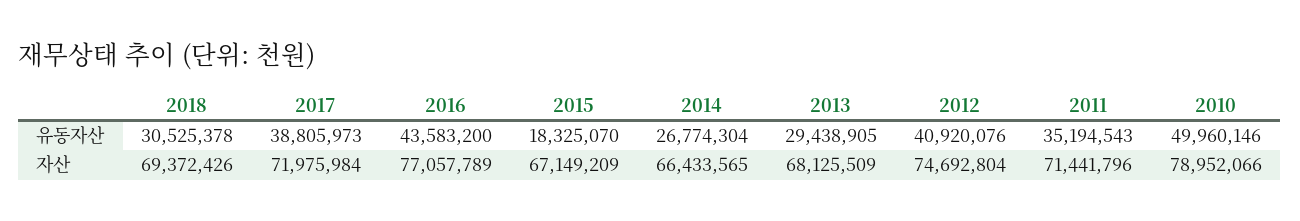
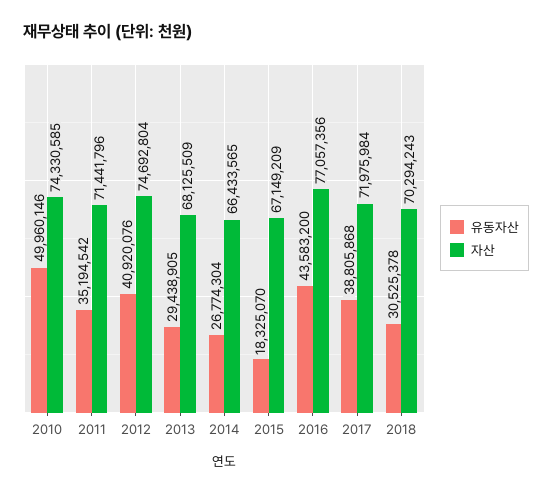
  {
    "유동자산": {
      "2018": 30525378,
-     "2017": 38805973,
+     "2017": 38805868,
      "2016": 43583200,
      "2015": 18325070,
      "2014": 26774304,
      "2013": 29438905,
      "2012": 40920076,
-     "2011": 35194543,
+     "2011": 35194542,
      "2010": 49960146
    },
    "자산": {
-     "2018": 69372426,
+     "2018": 70294243,
      "2017": 71975984,
-     "2016": 77057789,
+     "2016": 77057356,
      "2015": 67149209,
      "2014": 66433565,
      "2013": 68125509,
      "2012": 74692804,
      "2011": 71441796,
-     "2010": 78952066
+     "2010": 74330585
    }
  }

